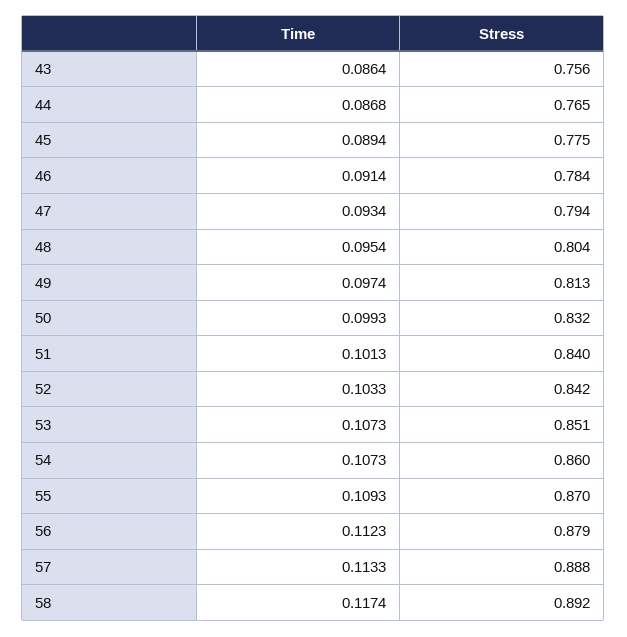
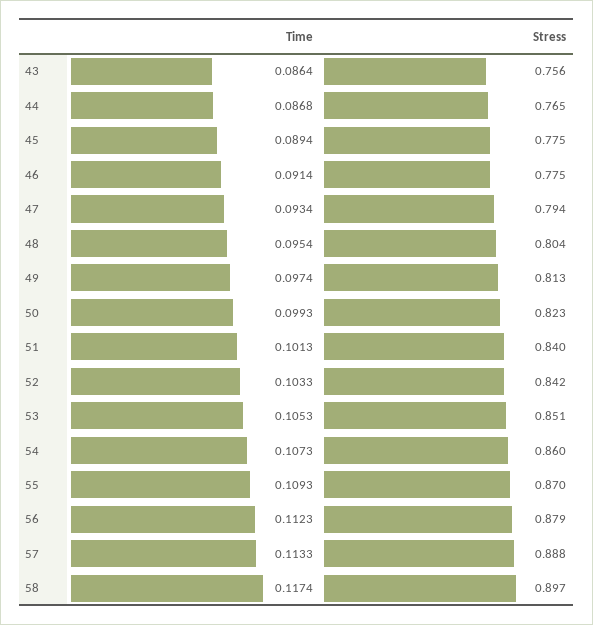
  {
    "Time": {
      "43": 0.0864,
      "44": 0.0868,
      "45": 0.0894,
      "46": 0.0914,
      "47": 0.0934,
      "48": 0.0954,
      "49": 0.0974,
      "50": 0.0993,
      "51": 0.1013,
      "52": 0.1033,
-     "53": 0.1073,
+     "53": 0.1053,
      "54": 0.1073,
      "55": 0.1093,
      "56": 0.1123,
      "57": 0.1133,
      "58": 0.1174
    },
    "Stress": {
      "43": 0.756,
      "44": 0.765,
      "45": 0.775,
-     "46": 0.784,
+     "46": 0.775,
      "47": 0.794,
      "48": 0.804,
      "49": 0.813,
-     "50": 0.832,
+     "50": 0.823,
      "51": 0.84,
      "52": 0.842,
      "53": 0.851,
      "54": 0.86,
      "55": 0.87,
      "56": 0.879,
      "57": 0.888,
-     "58": 0.892
+     "58": 0.897
    }
  }

